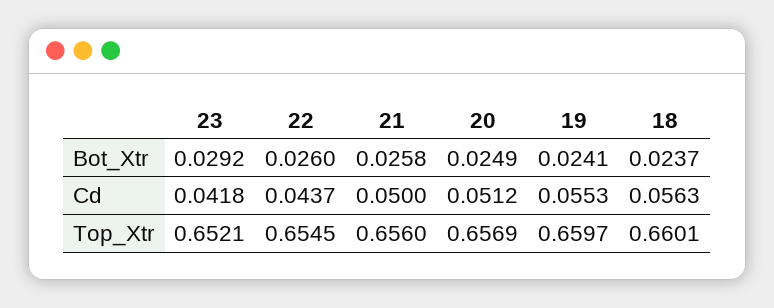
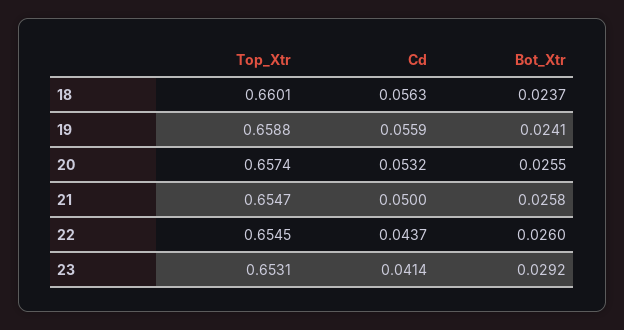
  {
    "23": {
      "Bot_Xtr": 0.0292,
-     "Cd": 0.0418,
+     "Cd": 0.0414,
-     "Top_Xtr": 0.6521
+     "Top_Xtr": 0.6531
    },
    "22": {
      "Bot_Xtr": 0.026,
      "Cd": 0.0437,
      "Top_Xtr": 0.6545
    },
    "21": {
      "Bot_Xtr": 0.0258,
      "Cd": 0.05,
-     "Top_Xtr": 0.656
+     "Top_Xtr": 0.6547
    },
    "20": {
-     "Bot_Xtr": 0.0249,
+     "Bot_Xtr": 0.0255,
-     "Cd": 0.0512,
+     "Cd": 0.0532,
-     "Top_Xtr": 0.6569
+     "Top_Xtr": 0.6574
    },
    "19": {
      "Bot_Xtr": 0.0241,
-     "Cd": 0.0553,
+     "Cd": 0.0559,
-     "Top_Xtr": 0.6597
+     "Top_Xtr": 0.6588
    },
    "18": {
      "Bot_Xtr": 0.0237,
      "Cd": 0.0563,
      "Top_Xtr": 0.6601
    }
  }

